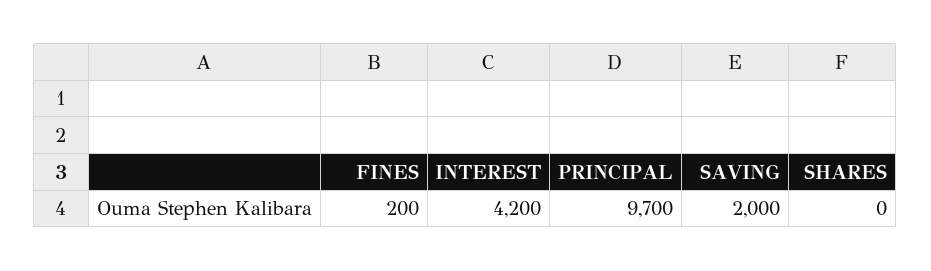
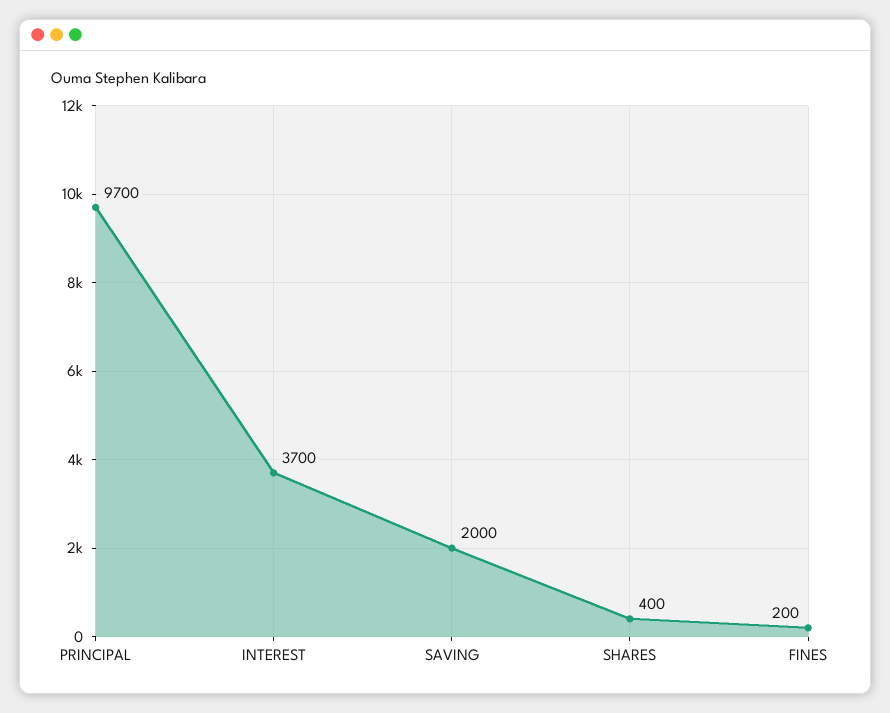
  {
    "FINES": 200,
-   "INTEREST": 4200,
+   "INTEREST": 3700,
    "PRINCIPAL": 9700,
    "SAVING": 2000,
-   "SHARES": 0
+   "SHARES": 400
  }

